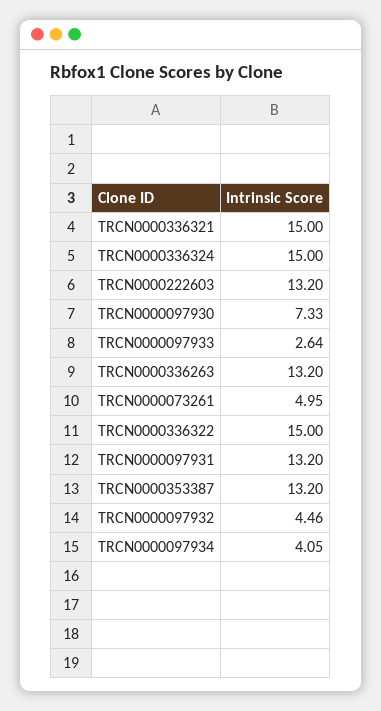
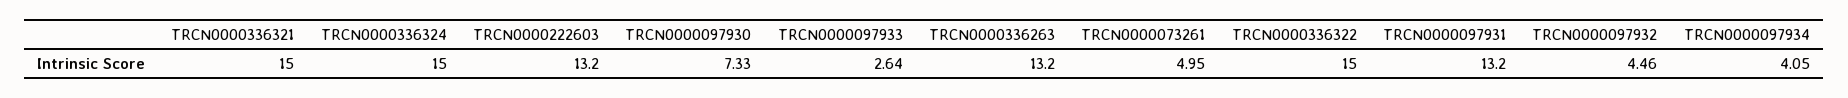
  {
    "TRCN0000336321": 15,
    "TRCN0000336324": 15,
    "TRCN0000222603": 13.2,
    "TRCN0000097930": 7.33,
    "TRCN0000097933": 2.64,
    "TRCN0000336263": 13.2,
    "TRCN0000073261": 4.95,
    "TRCN0000336322": 15,
    "TRCN0000097931": 13.2,
-   "TRCN0000353387": 13.2,
    "TRCN0000097932": 4.46,
    "TRCN0000097934": 4.05
  }

